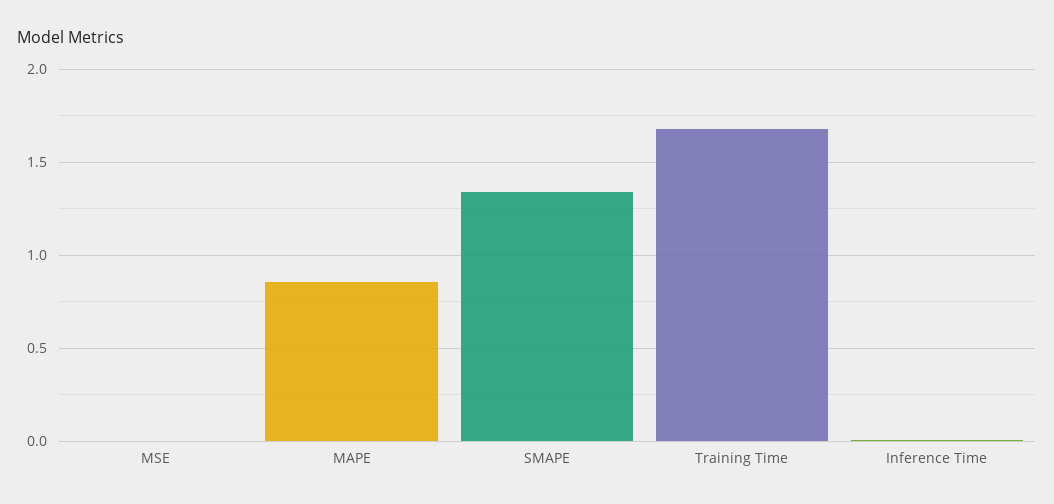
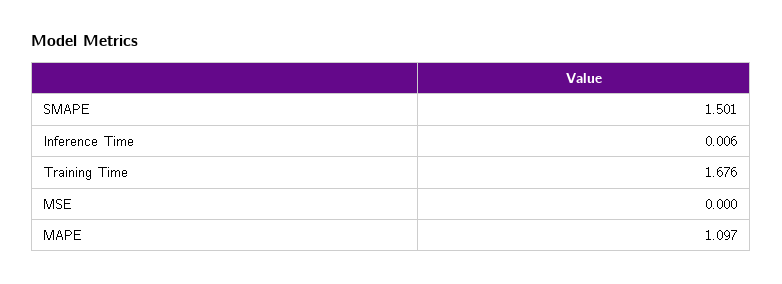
  {
    "MSE": 0,
-   "MAPE": 0.85,
+   "MAPE": 1.097,
-   "SMAPE": 1.35,
+   "SMAPE": 1.501,
    "Training Time": 1.676,
    "Inference Time": 0.006
  }

